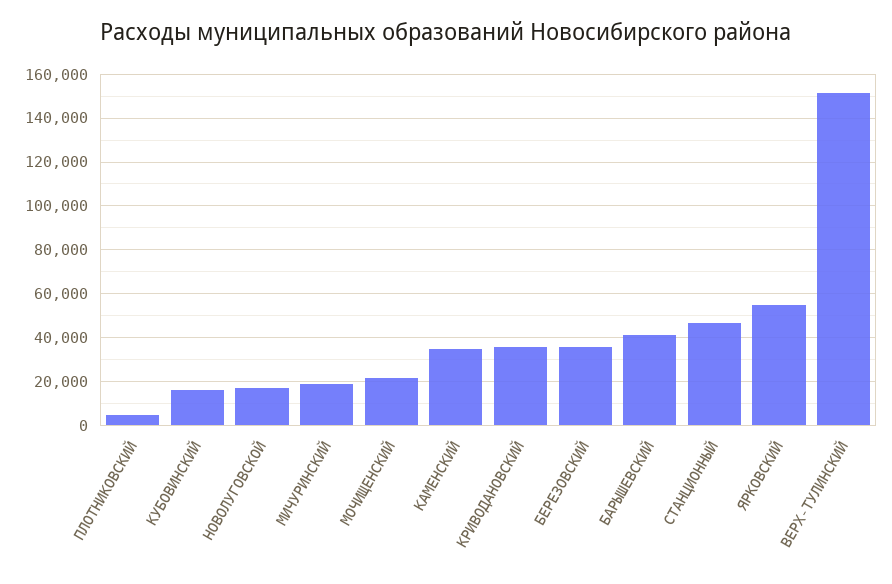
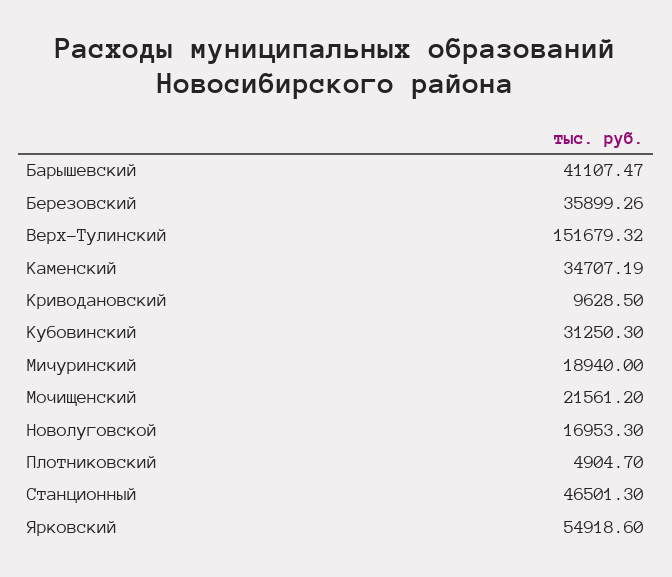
  {
    "ПЛОТНИКОВСКИЙ": 4904.7,
-   "КУБОВИНСКИЙ": 15000,
+   "КУБОВИНСКИЙ": 31250.3,
    "НОВОЛУГОВСКОЙ": 16953.3,
    "МИЧУРИНСКИЙ": 18940,
    "МОЧИЩЕНСКИЙ": 21561.2,
    "КАМЕНСКИЙ": 34707.19,
-   "КРИВОДАНОВСКИЙ": 35000,
+   "КРИВОДАНОВСКИЙ": 9628.5,
    "БЕРЕЗОВСКИЙ": 35899.26,
    "БАРЫШЕВСКИЙ": 41107.47,
    "СТАНЦИОННЫЙ": 46501.3,
    "ЯРКОВСКИЙ": 54918.6,
    "ВЕРХ-ТУЛИНСКИЙ": 151679.32
  }

